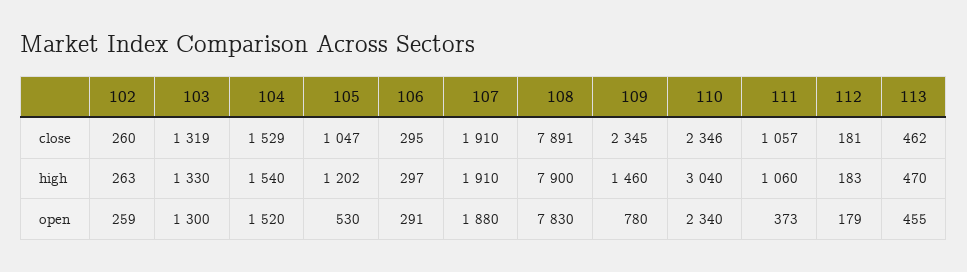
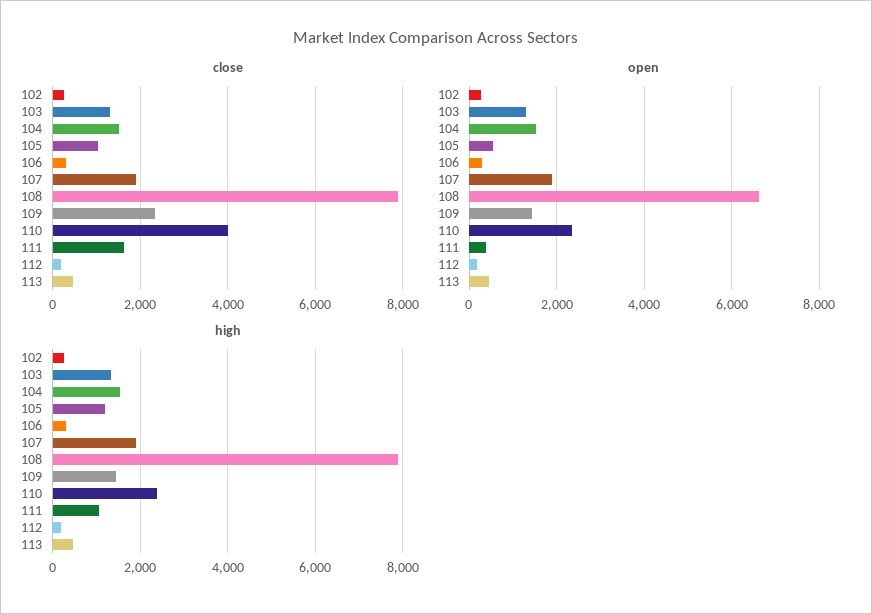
  {
    "close": {
      "102": 260,
      "103": 1319,
      "104": 1529,
      "105": 1047,
      "106": 295,
      "107": 1910,
      "108": 7891,
      "109": 2345,
-     "110": 2346,
+     "110": 4000,
-     "111": 1057,
+     "111": 1600,
      "112": 181,
      "113": 462
    },
    "high": {
      "102": 263,
      "103": 1330,
      "104": 1540,
      "105": 1202,
      "106": 297,
      "107": 1910,
      "108": 7900,
      "109": 1460,
-     "110": 3040,
+     "110": 2400,
      "111": 1060,
      "112": 183,
      "113": 470
    },
    "open": {
      "102": 259,
      "103": 1300,
      "104": 1520,
      "105": 530,
      "106": 291,
      "107": 1880,
-     "108": 7830,
+     "108": 6600,
-     "109": 780,
+     "109": 1400,
      "110": 2340,
      "111": 373,
      "112": 179,
      "113": 455
    }
  }

